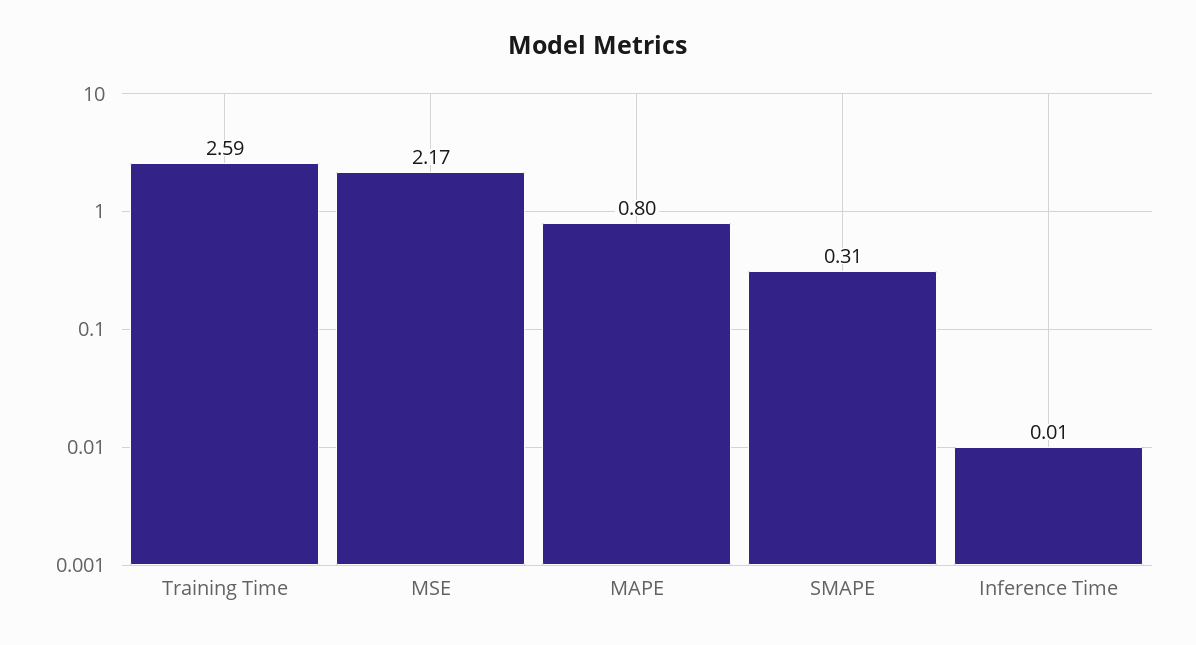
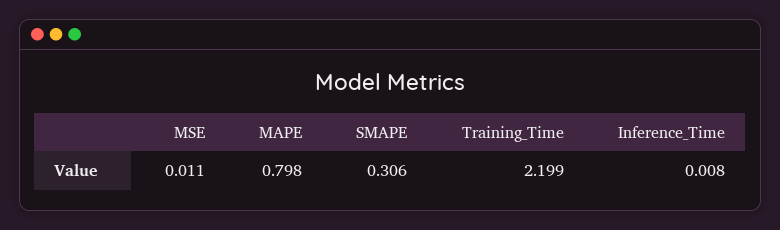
  {
-   "Training Time": 2.59,
+   "Training Time": 2.199,
-   "MSE": 2.17,
+   "MSE": 0.011,
    "MAPE": 0.798,
    "SMAPE": 0.306,
    "Inference Time": 0.008
  }

